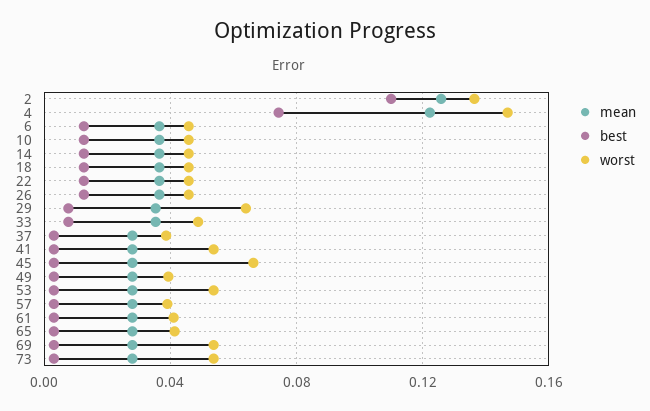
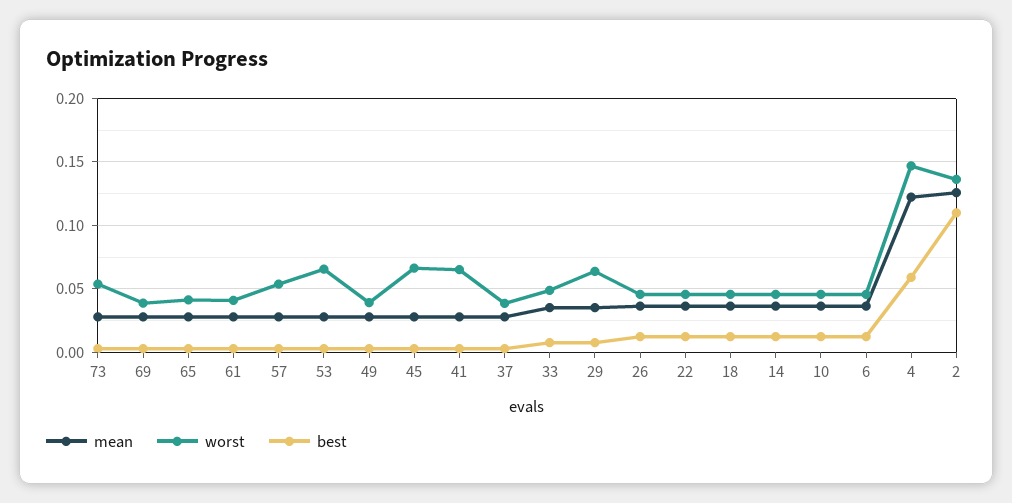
  {
    "mean": {
      "2": 0.125,
      "4": 0.12,
      "6": 0.035,
      "10": 0.035,
      "14": 0.035,
      "18": 0.035,
      "22": 0.035,
      "26": 0.035,
      "29": 0.035,
      "33": 0.035,
      "37": 0.03,
      "41": 0.03,
      "45": 0.03,
      "49": 0.03,
      "53": 0.03,
      "57": 0.03,
      "61": 0.03,
      "65": 0.03,
      "69": 0.03,
      "73": 0.03
    },
    "best": {
      "2": 0.11,
-     "4": 0.075,
+     "4": 0.06,
      "6": 0.015,
      "10": 0.015,
      "14": 0.015,
      "18": 0.015,
      "22": 0.015,
      "26": 0.015,
      "29": 0.01,
      "33": 0.01,
      "37": 0.005,
      "41": 0.005,
      "45": 0.005,
      "49": 0.005,
      "53": 0.005,
      "57": 0.005,
      "61": 0.005,
      "65": 0.005,
      "69": 0.005,
      "73": 0.005
    },
    "worst": {
      "2": 0.135,
      "4": 0.145,
      "6": 0.045,
      "10": 0.045,
      "14": 0.045,
      "18": 0.045,
      "22": 0.045,
      "26": 0.045,
      "29": 0.065,
      "33": 0.05,
      "37": 0.04,
-     "41": 0.055,
+     "41": 0.065,
      "45": 0.065,
      "49": 0.04,
-     "53": 0.055,
+     "53": 0.065,
-     "57": 0.04,
+     "57": 0.055,
      "61": 0.04,
      "65": 0.04,
-     "69": 0.055,
+     "69": 0.04,
      "73": 0.055
    }
  }

